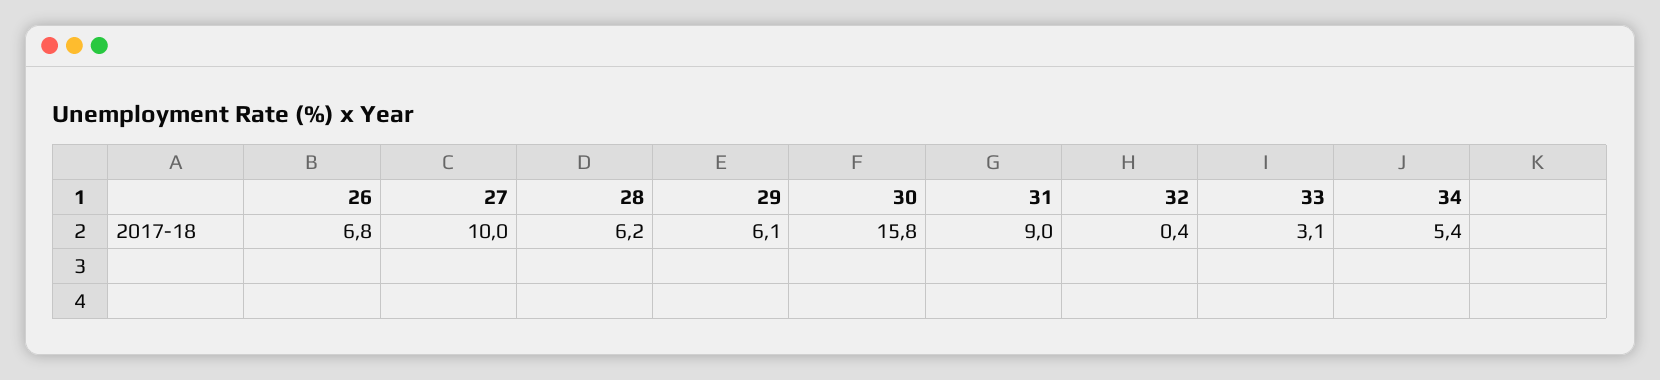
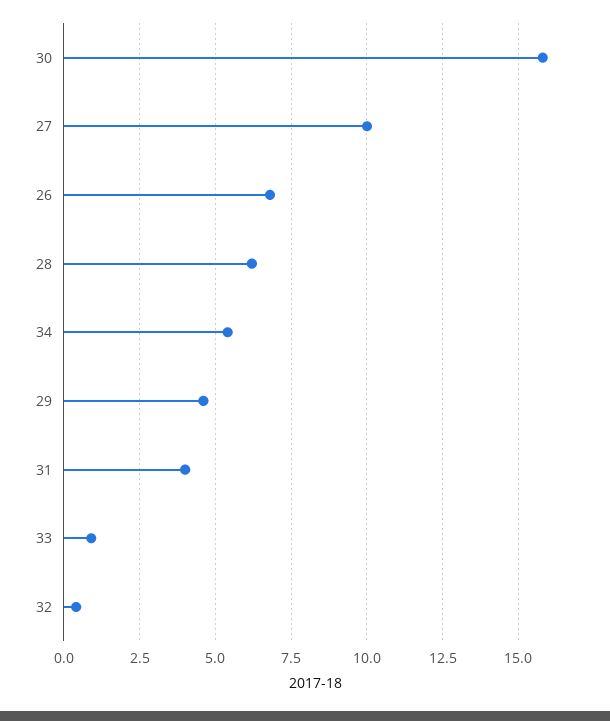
  {
    "26": 6.8,
    "27": 10,
    "28": 6.2,
-   "29": 6.1,
+   "29": 4.5,
    "30": 15.8,
-   "31": 9,
+   "31": 4,
    "32": 0.4,
-   "33": 3.1,
+   "33": 1,
    "34": 5.4
  }

